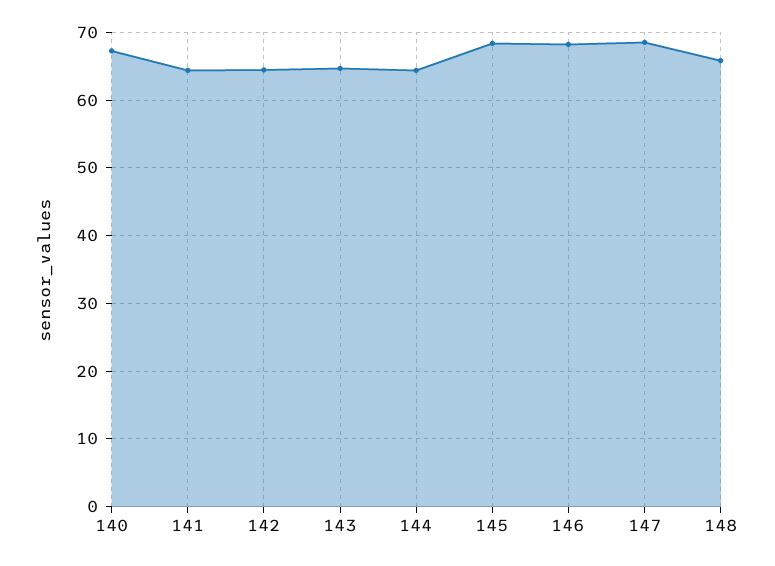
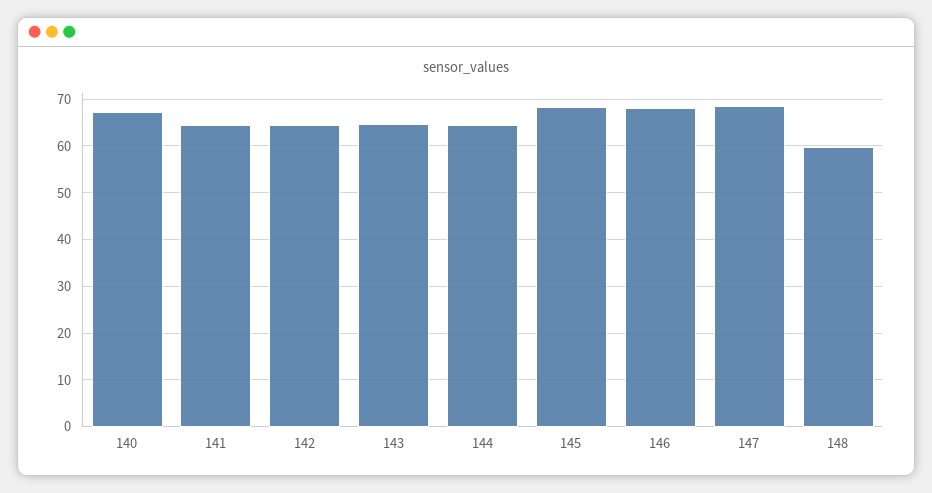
  {
    "140": 67,
    "141": 64,
    "142": 64,
    "143": 65,
    "144": 64,
    "145": 68,
    "146": 68,
    "147": 69,
-   "148": 66
+   "148": 60
  }

